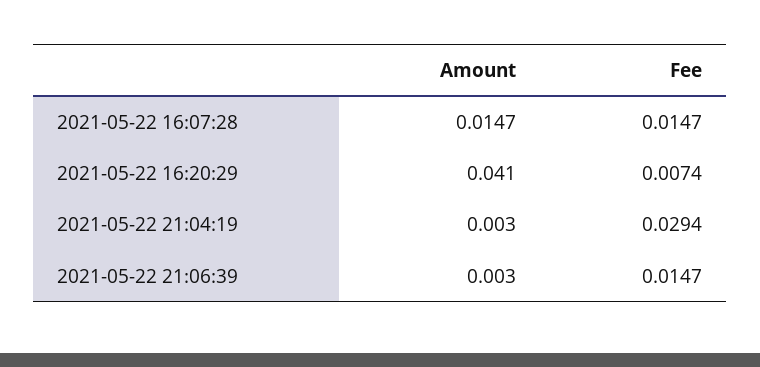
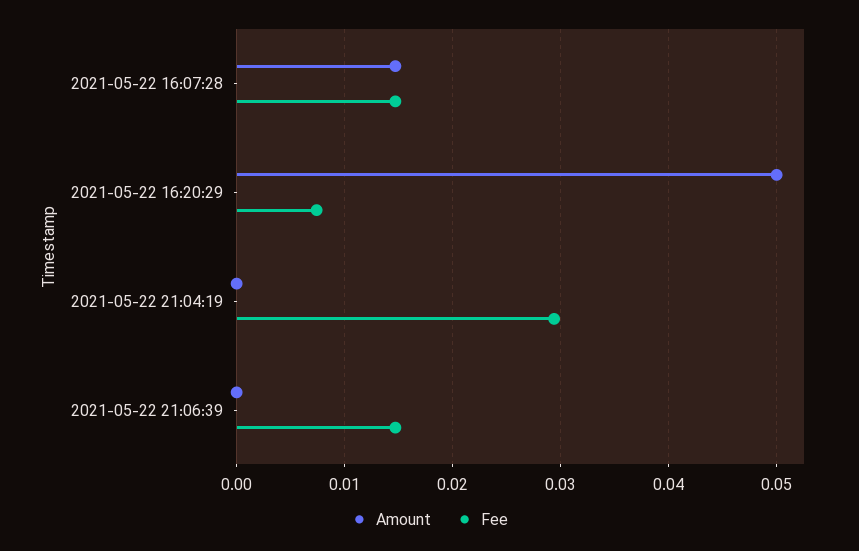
  {
    "Amount": {
      "2021-05-22 16:07:28": 0.0147,
-     "2021-05-22 16:20:29": 0.041,
+     "2021-05-22 16:20:29": 0.05,
-     "2021-05-22 21:04:19": 0.003,
+     "2021-05-22 21:04:19": 0,
-     "2021-05-22 21:06:39": 0.003
+     "2021-05-22 21:06:39": 0
    },
    "Fee": {
      "2021-05-22 16:07:28": 0.0147,
      "2021-05-22 16:20:29": 0.0074,
      "2021-05-22 21:04:19": 0.0294,
      "2021-05-22 21:06:39": 0.0147
    }
  }

